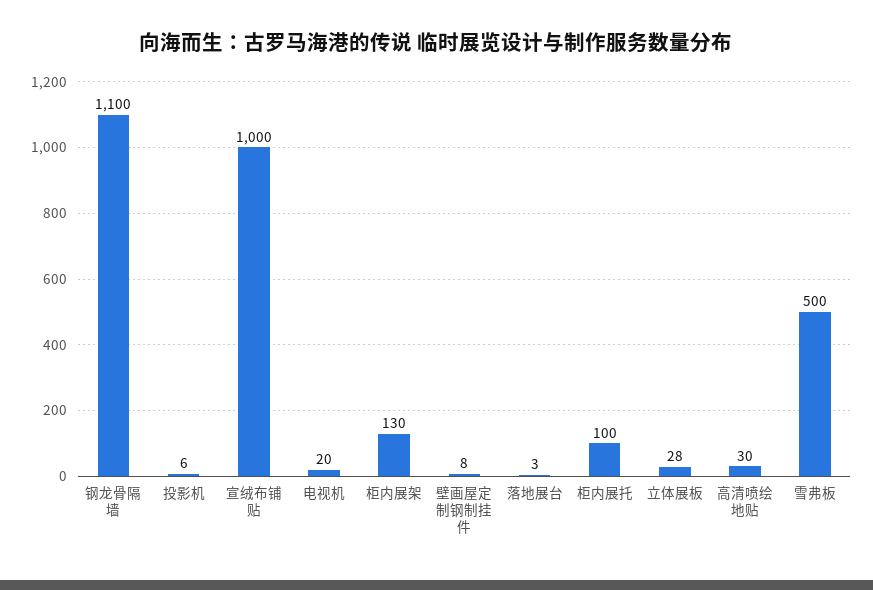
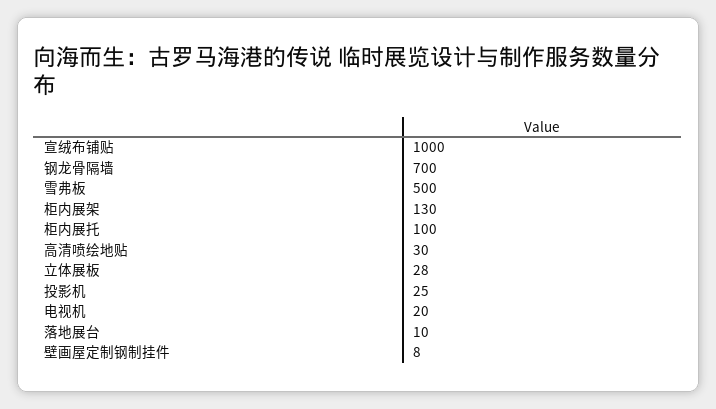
  {
-   "钢龙骨隔墙": 1100,
+   "钢龙骨隔墙": 700,
-   "投影机": 6,
+   "投影机": 25,
    "宣绒布铺贴": 1000,
    "电视机": 20,
    "柜内展架": 130,
    "壁画屋定制钢制挂件": 8,
-   "落地展台": 3,
+   "落地展台": 10,
    "柜内展托": 100,
    "立体展板": 28,
    "高清喷绘地贴": 30,
    "雪弗板": 500
  }

